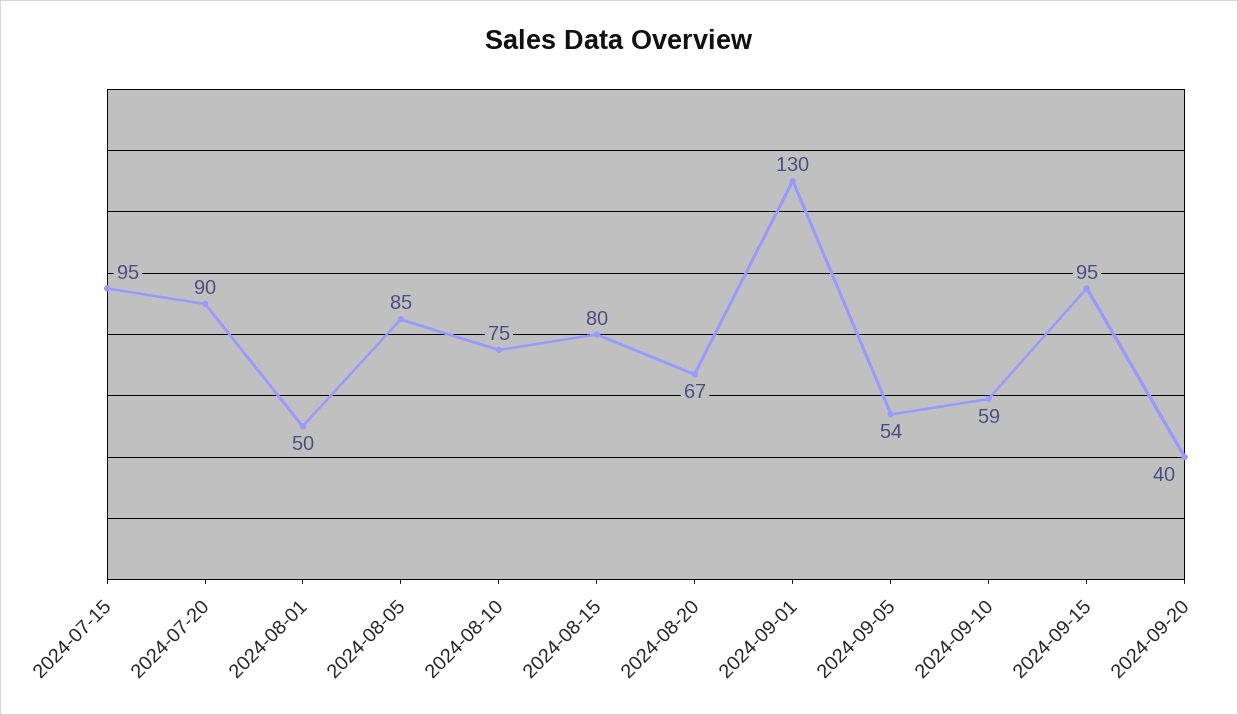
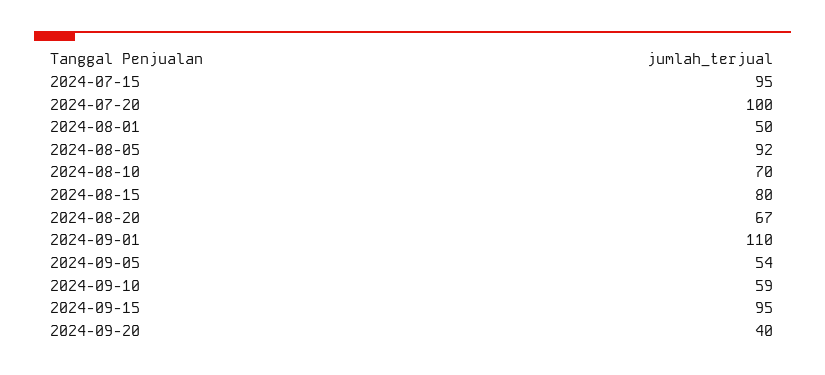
  {
    "2024-07-15": 95,
-   "2024-07-20": 90,
+   "2024-07-20": 100,
    "2024-08-01": 50,
-   "2024-08-05": 85,
+   "2024-08-05": 92,
-   "2024-08-10": 75,
+   "2024-08-10": 70,
    "2024-08-15": 80,
    "2024-08-20": 67,
-   "2024-09-01": 130,
+   "2024-09-01": 110,
    "2024-09-05": 54,
    "2024-09-10": 59,
    "2024-09-15": 95,
    "2024-09-20": 40
  }

